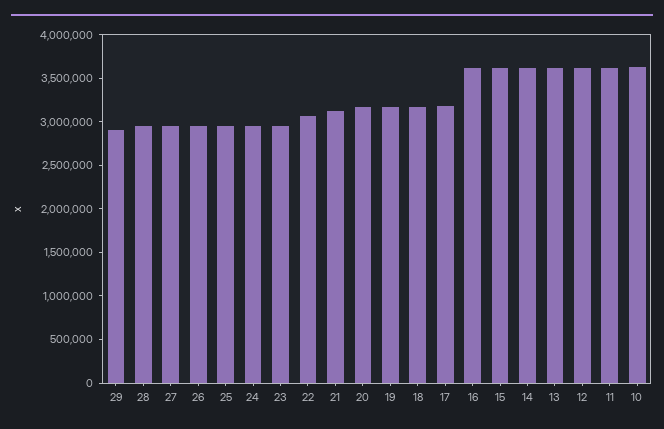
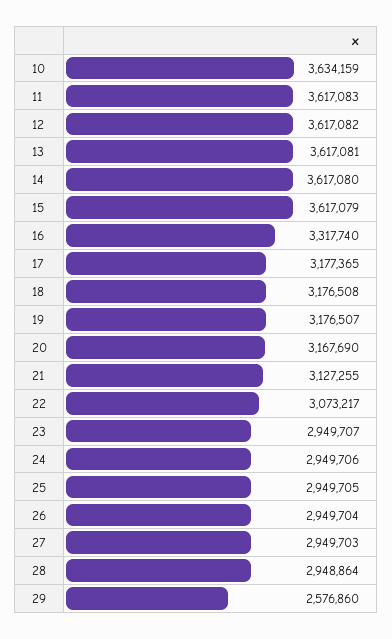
  {
-   "29": 2900000,
+   "29": 2576860,
    "28": 2948864,
    "27": 2949703,
    "26": 2949704,
    "25": 2949705,
    "24": 2949706,
    "23": 2949707,
    "22": 3073217,
    "21": 3127255,
    "20": 3167690,
    "19": 3176507,
    "18": 3176508,
    "17": 3177365,
-   "16": 3600000,
+   "16": 3317740,
    "15": 3617079,
    "14": 3617080,
    "13": 3617081,
    "12": 3617082,
    "11": 3617083,
    "10": 3634159
  }

